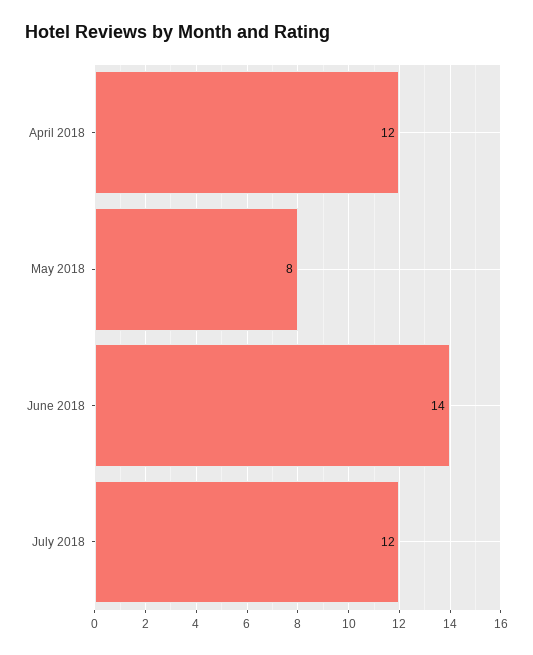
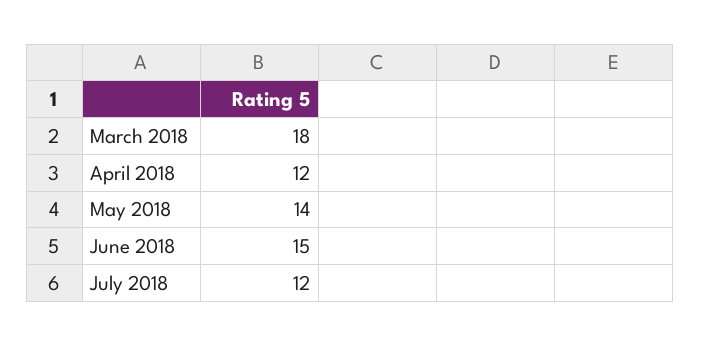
  {
    "April 2018": 12,
-   "May 2018": 8,
+   "May 2018": 14,
-   "June 2018": 14,
+   "June 2018": 15,
-   "July 2018": 12
+   "July 2018": 12,
+   "March 2018": 18
  }

